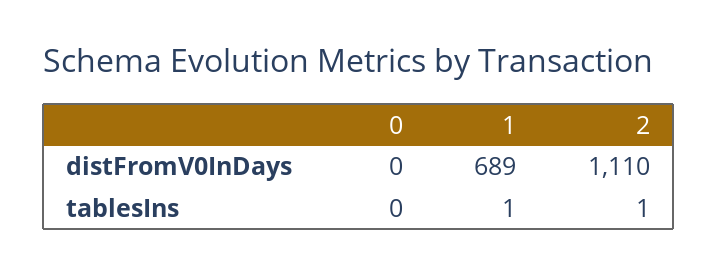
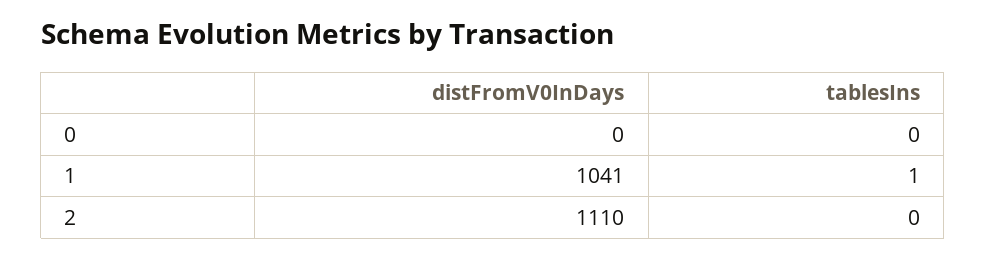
  {
    "0": {
      "distFromV0InDays": 0,
      "tablesIns": 0
    },
    "1": {
-     "distFromV0InDays": 689,
+     "distFromV0InDays": 1041,
      "tablesIns": 1
    },
    "2": {
      "distFromV0InDays": 1110,
-     "tablesIns": 1
+     "tablesIns": 0
    }
  }

